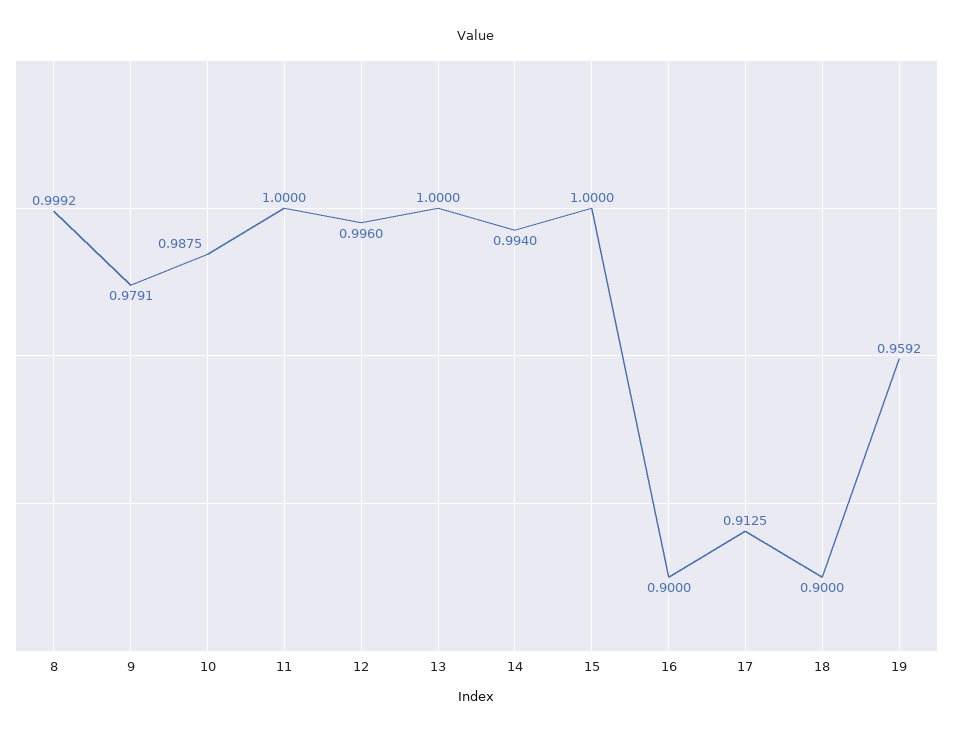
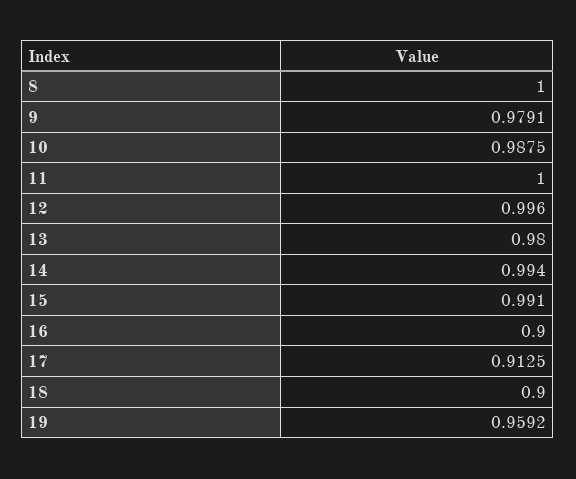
  {
-   "8": 0.9992,
+   "8": 1,
    "9": 0.9791,
    "10": 0.9875,
    "11": 1,
    "12": 0.996,
-   "13": 1,
+   "13": 0.98,
    "14": 0.994,
-   "15": 1,
+   "15": 0.991,
    "16": 0.9,
    "17": 0.9125,
    "18": 0.9,
    "19": 0.9592
  }

